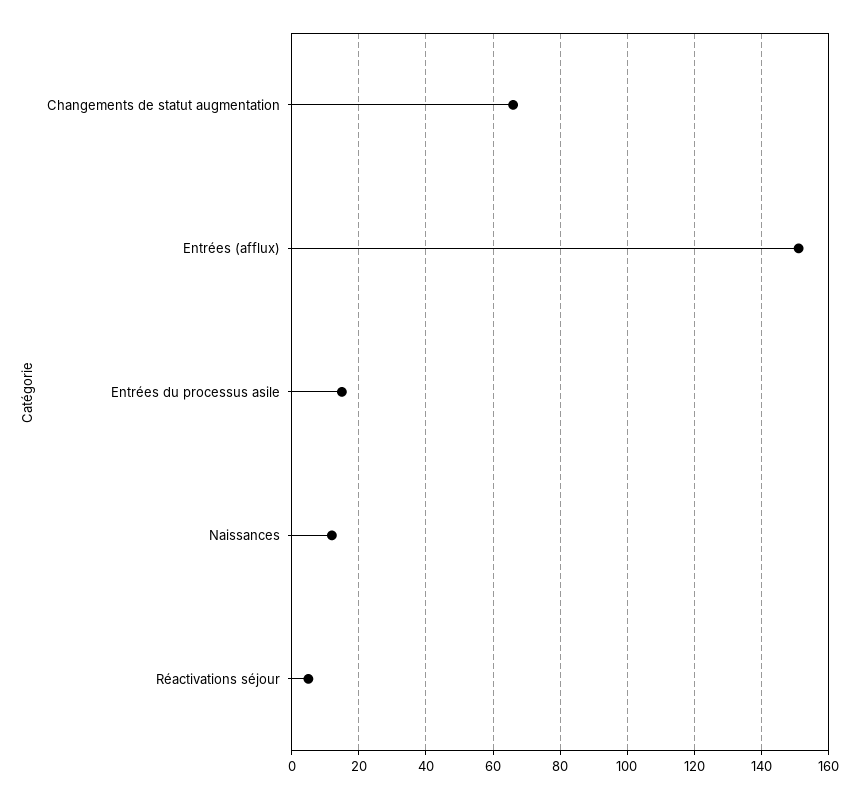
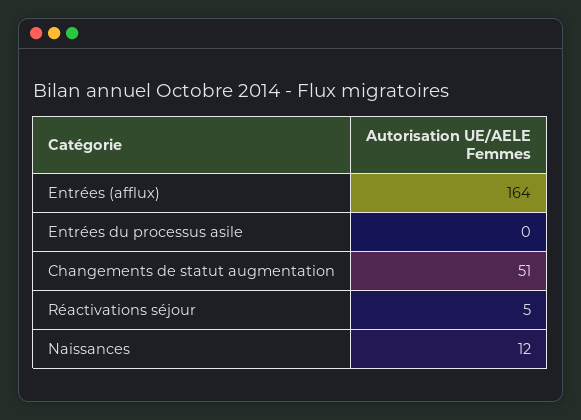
  {
-   "Changements de statut augmentation": 65,
+   "Changements de statut augmentation": 51,
-   "Entrées (afflux)": 150,
+   "Entrées (afflux)": 164,
-   "Entrées du processus asile": 15,
+   "Entrées du processus asile": 0,
    "Naissances": 12,
    "Réactivations séjour": 5
  }

